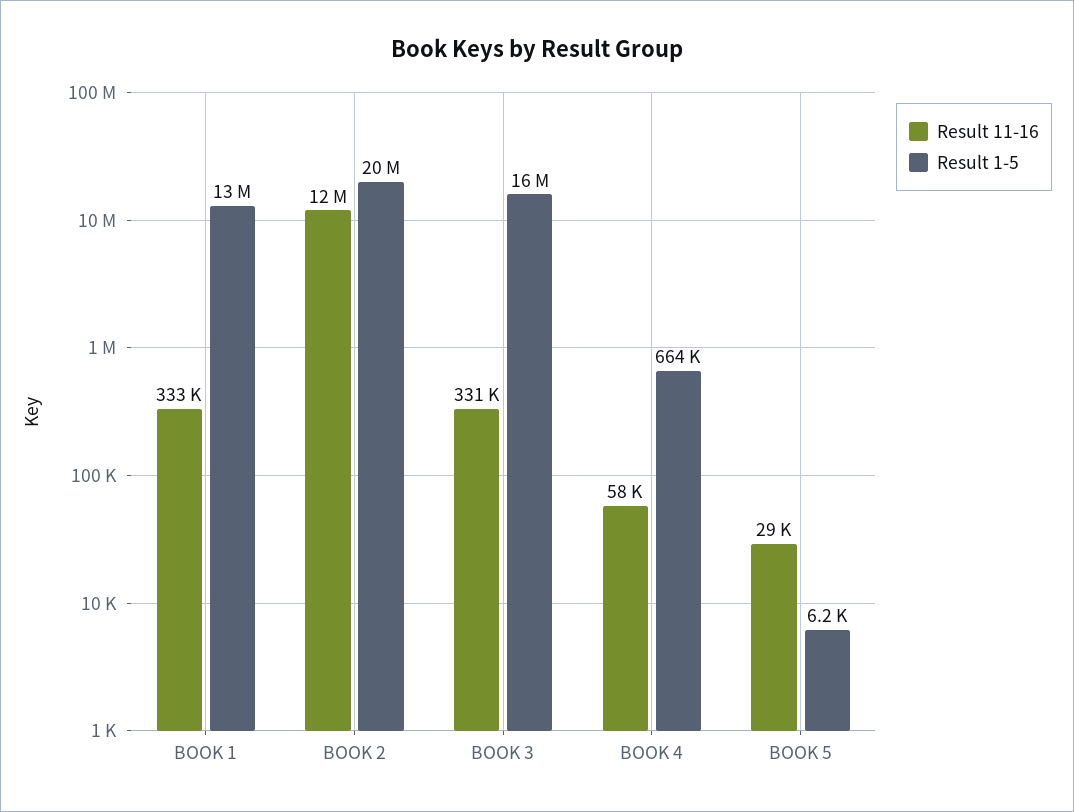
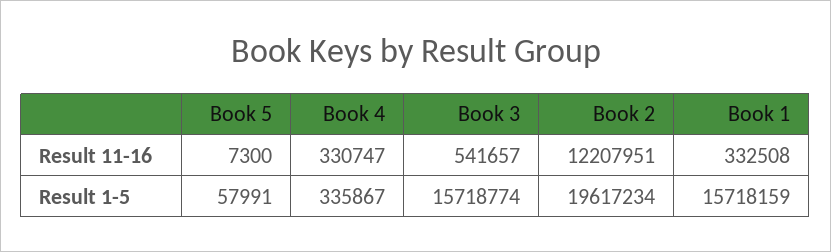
  {
    "Result 11-16": {
      "BOOK 1": 332508,
      "BOOK 2": 12207951,
-     "BOOK 3": 331000,
+     "BOOK 3": 541657,
-     "BOOK 4": 58000,
+     "BOOK 4": 330747,
-     "BOOK 5": 29000
+     "BOOK 5": 7300
    },
    "Result 1-5": {
-     "BOOK 1": 13000000,
+     "BOOK 1": 15718159,
      "BOOK 2": 19617234,
      "BOOK 3": 15718774,
-     "BOOK 4": 664000,
+     "BOOK 4": 335867,
-     "BOOK 5": 6200
+     "BOOK 5": 57991
    }
  }

